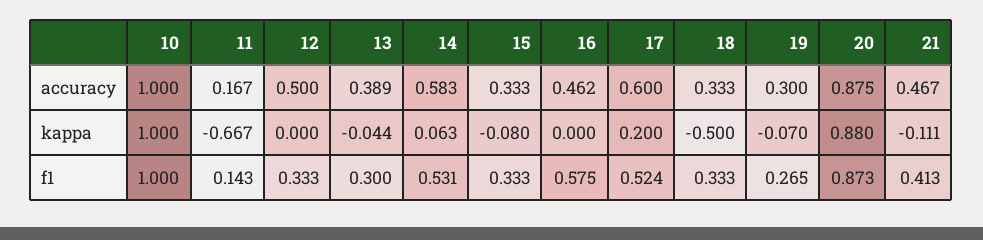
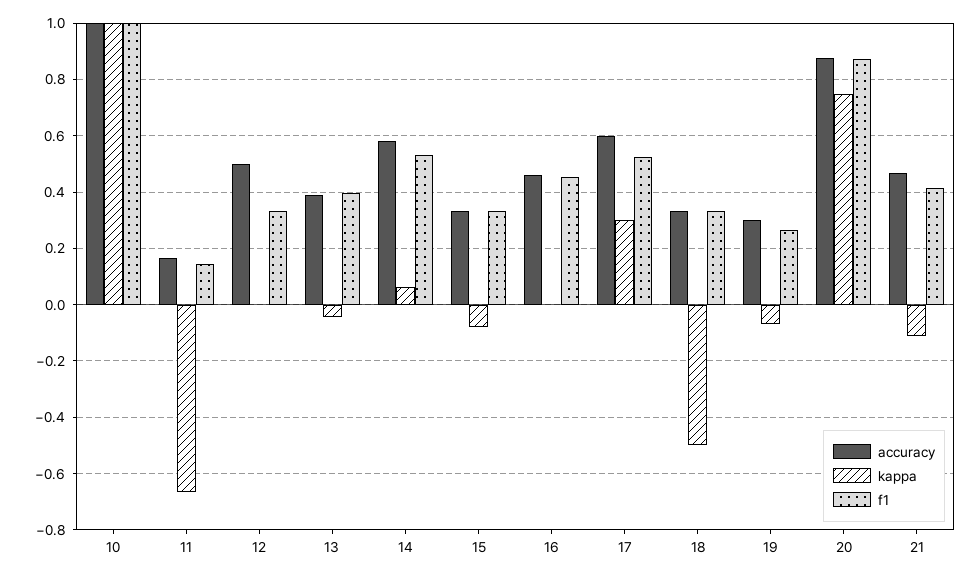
  {
    "accuracy": {
      "10": 1,
      "11": 0.167,
      "12": 0.5,
      "13": 0.389,
      "14": 0.583,
      "15": 0.333,
      "16": 0.462,
      "17": 0.6,
      "18": 0.333,
      "19": 0.3,
      "20": 0.875,
      "21": 0.467
    },
    "kappa": {
      "10": 1,
      "11": -0.667,
      "12": 0,
      "13": -0.044,
      "14": 0.063,
      "15": -0.08,
      "16": 0,
-     "17": 0.2,
+     "17": 0.3,
      "18": -0.5,
      "19": -0.07,
-     "20": 0.88,
+     "20": 0.75,
      "21": -0.111
    },
    "f1": {
      "10": 1,
      "11": 0.143,
      "12": 0.333,
-     "13": 0.3,
+     "13": 0.4,
      "14": 0.531,
      "15": 0.333,
-     "16": 0.575,
+     "16": 0.45,
      "17": 0.524,
      "18": 0.333,
      "19": 0.265,
      "20": 0.873,
      "21": 0.413
    }
  }

